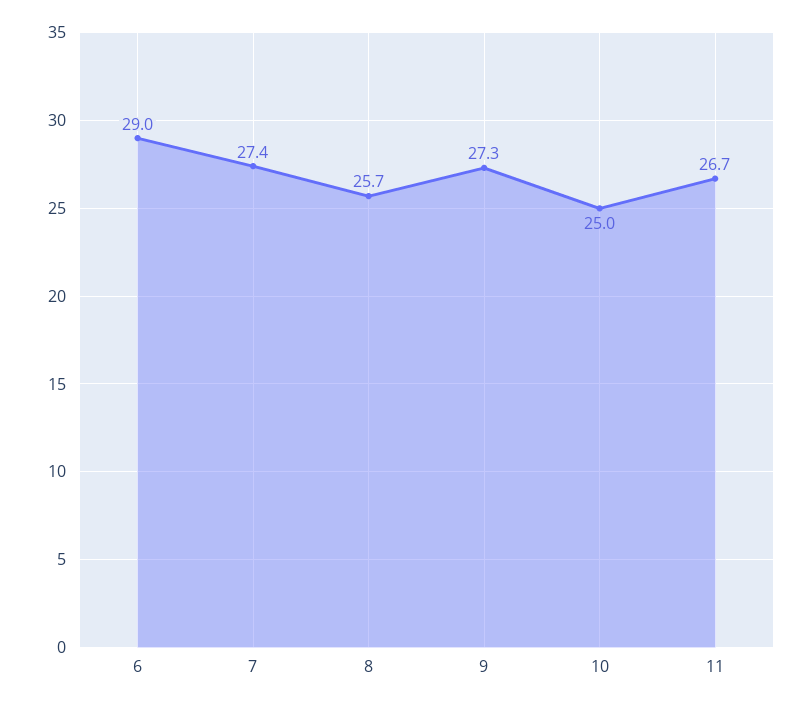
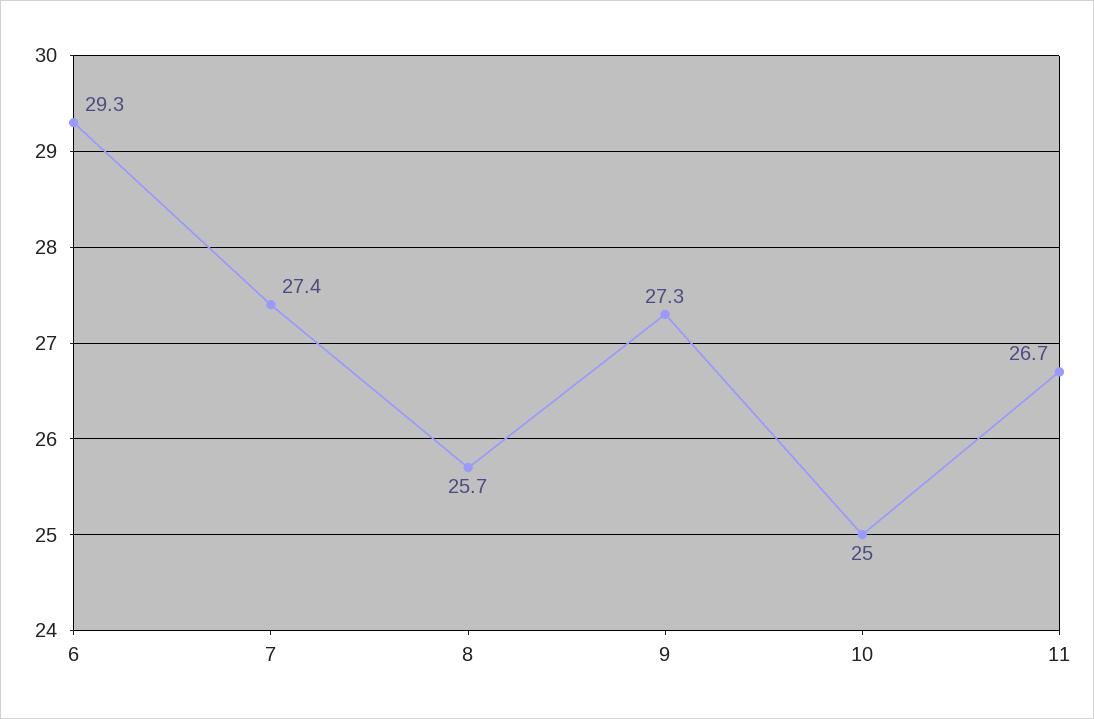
  {
-   "6": 29,
+   "6": 29.3,
    "7": 27.4,
    "8": 25.7,
    "9": 27.3,
    "10": 25,
    "11": 26.7
  }

